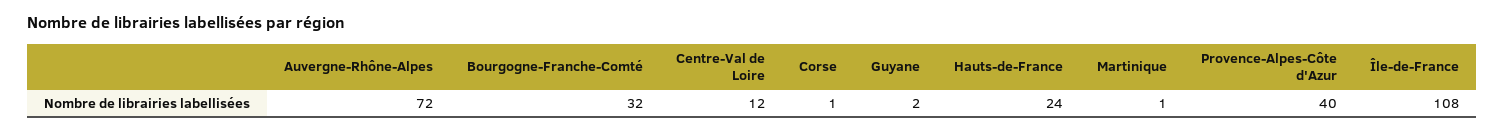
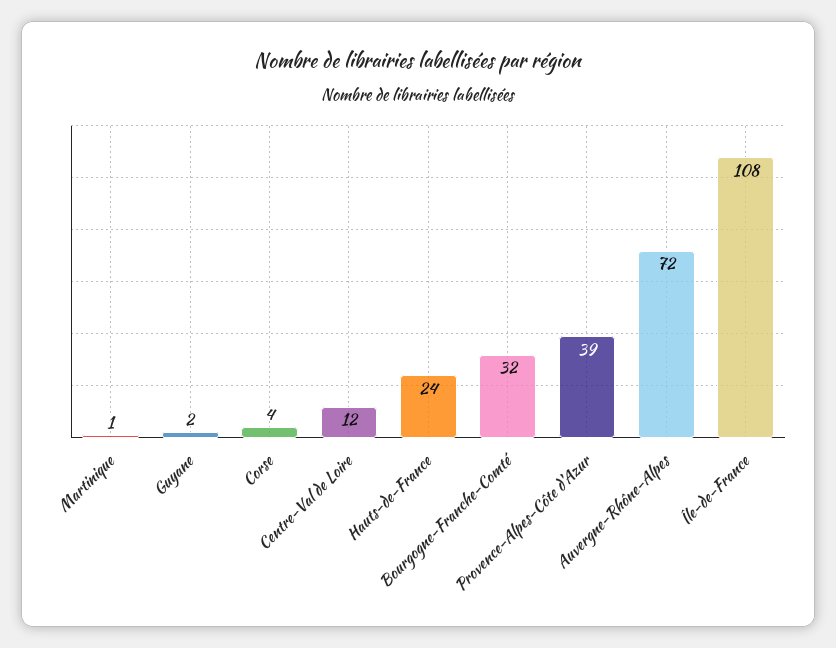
  {
    "Auvergne-Rhône-Alpes": 72,
    "Bourgogne-Franche-Comté": 32,
    "Centre-Val de Loire": 12,
-   "Corse": 1,
+   "Corse": 4,
    "Guyane": 2,
    "Hauts-de-France": 24,
    "Martinique": 1,
-   "Provence-Alpes-Côte d'Azur": 40,
+   "Provence-Alpes-Côte d'Azur": 39,
    "Île-de-France": 108
  }

